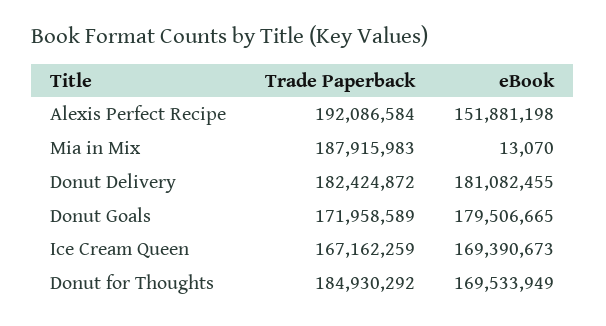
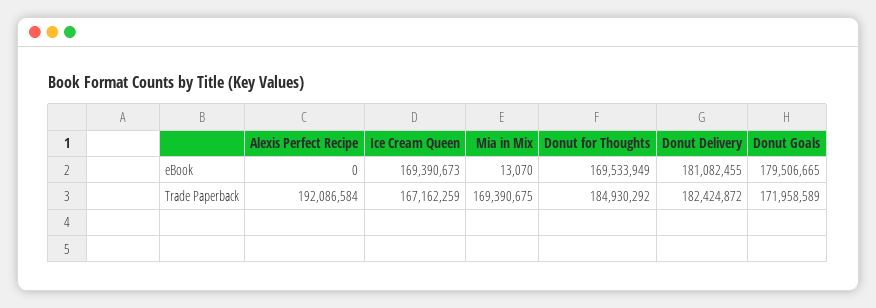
  {
    "Trade Paperback": {
      "Alexis Perfect Recipe": 192086584,
-     "Mia in Mix": 187915983,
+     "Mia in Mix": 169390675,
      "Donut Delivery": 182424872,
      "Donut Goals": 171958589,
      "Ice Cream Queen": 167162259,
      "Donut for Thoughts": 184930292
    },
    "eBook": {
-     "Alexis Perfect Recipe": 151881198,
+     "Alexis Perfect Recipe": 0,
      "Mia in Mix": 13070,
      "Donut Delivery": 181082455,
      "Donut Goals": 179506665,
      "Ice Cream Queen": 169390673,
      "Donut for Thoughts": 169533949
    }
  }

